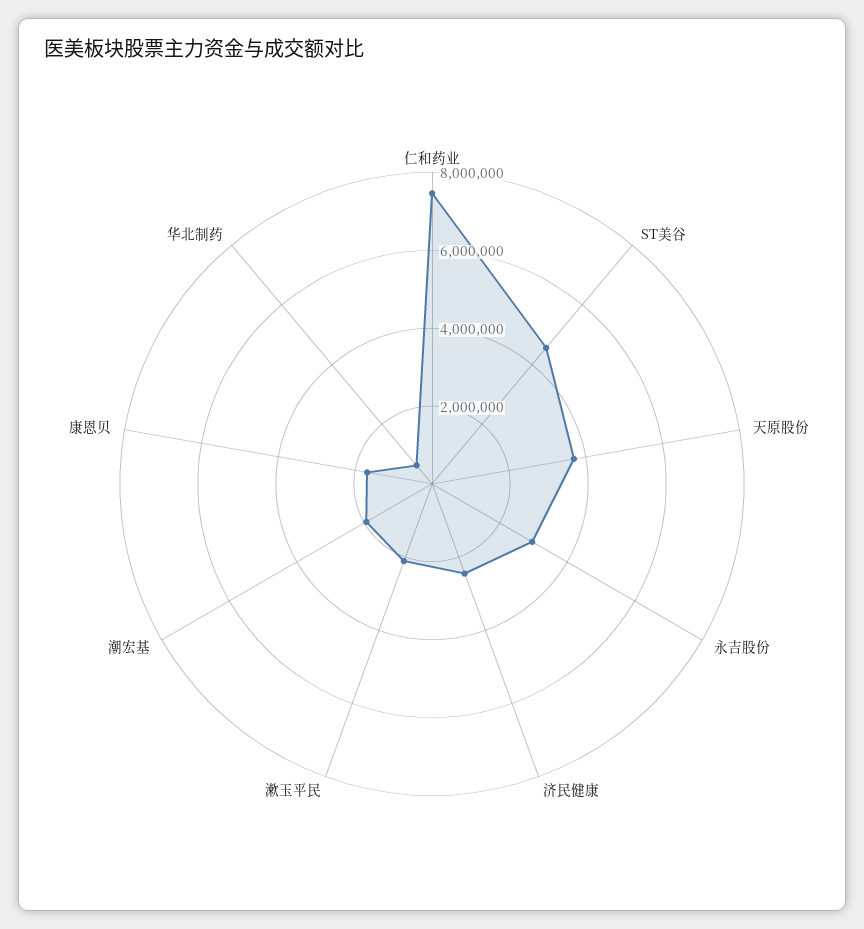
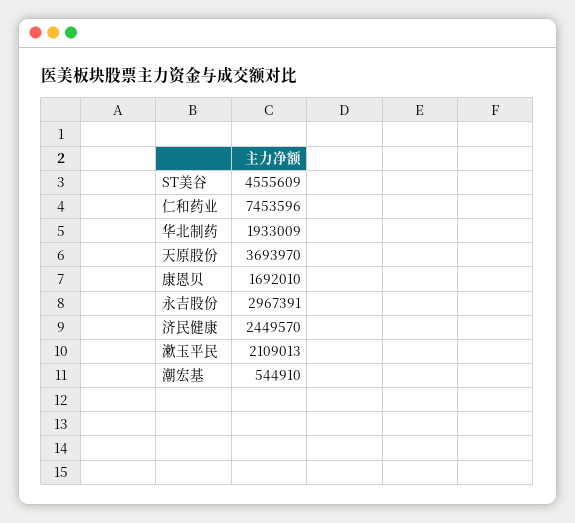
  {
    "仁和药业": 7453596,
    "ST美谷": 4555609,
    "天原股份": 3693970,
    "永吉股份": 2967391,
    "济民健康": 2449570,
    "漱玉平民": 2109013,
-   "潮宏基": 2000000,
+   "潮宏基": 544910,
    "康恩贝": 1692010,
-   "华北制药": 500000
+   "华北制药": 1933009
  }

